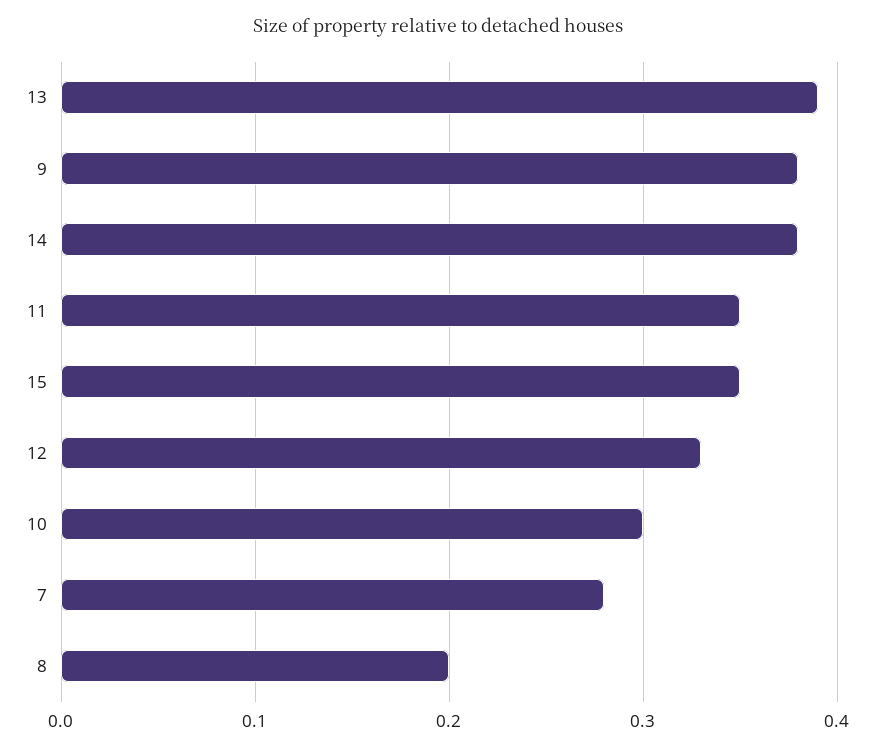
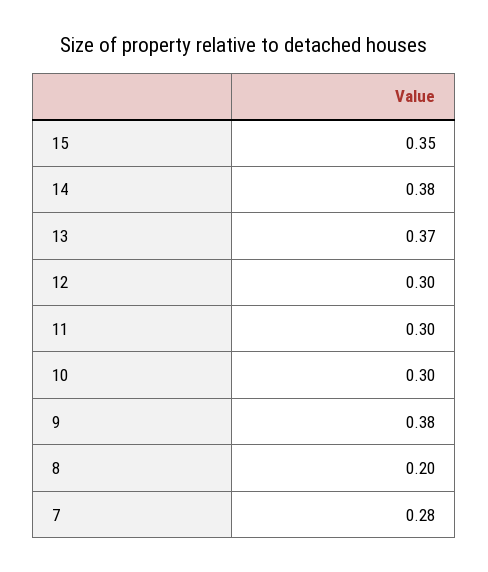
  {
-   "13": 0.39,
+   "13": 0.37,
    "9": 0.38,
    "14": 0.38,
-   "11": 0.35,
+   "11": 0.3,
    "15": 0.35,
-   "12": 0.33,
+   "12": 0.3,
    "10": 0.3,
    "7": 0.28,
    "8": 0.2
  }

